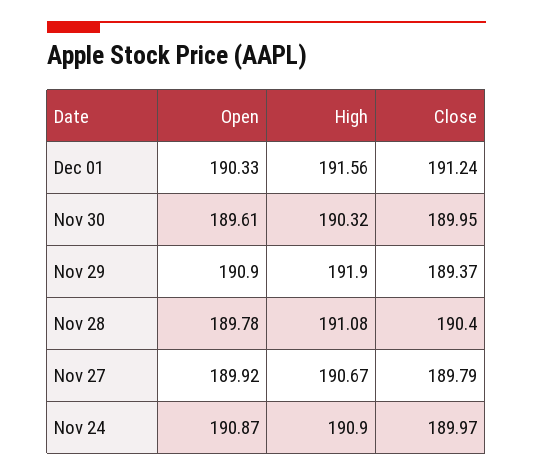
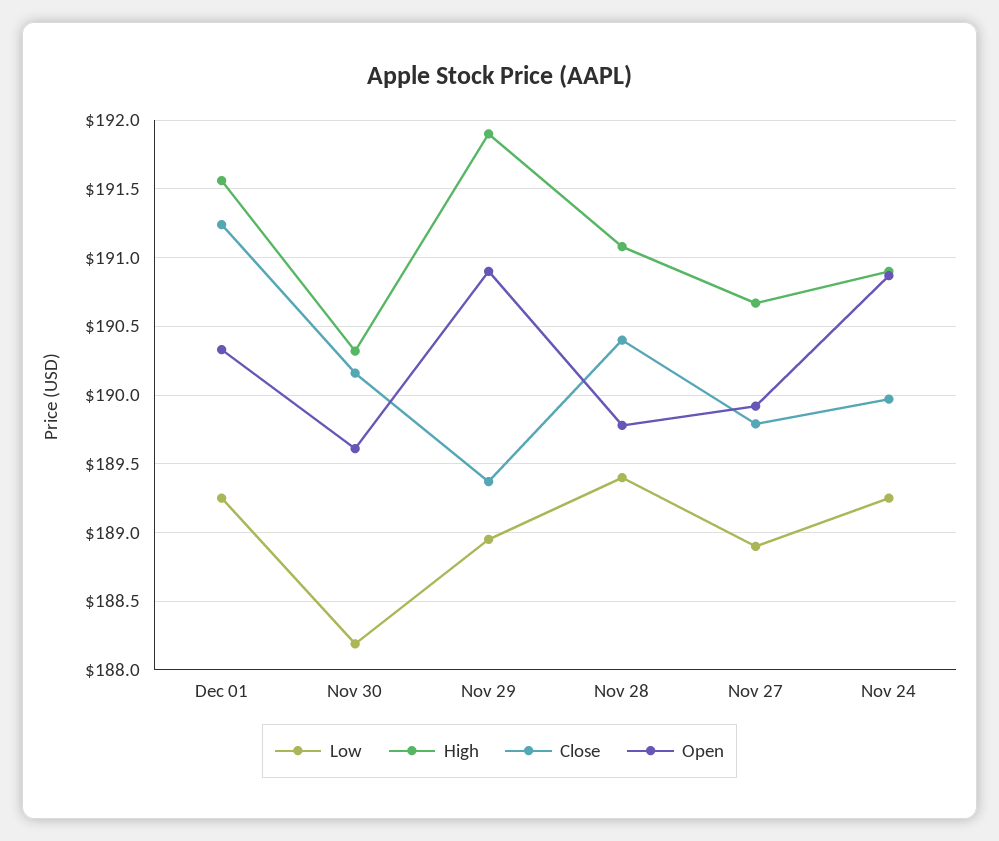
  {
    "Open": {
      "Dec 01": 190.33,
      "Nov 30": 189.61,
      "Nov 29": 190.9,
      "Nov 28": 189.78,
      "Nov 27": 189.92,
      "Nov 24": 190.87
    },
    "High": {
      "Dec 01": 191.56,
      "Nov 30": 190.32,
      "Nov 29": 191.9,
      "Nov 28": 191.08,
      "Nov 27": 190.67,
      "Nov 24": 190.9
    },
    "Close": {
      "Dec 01": 191.24,
-     "Nov 30": 189.95,
+     "Nov 30": 190.15,
      "Nov 29": 189.37,
      "Nov 28": 190.4,
      "Nov 27": 189.79,
      "Nov 24": 189.97
-   }
+   },
+   "Low": {
+     "Dec 01": 189.25,
+     "Nov 30": 188.2,
+     "Nov 29": 188.95,
+     "Nov 28": 189.4,
+     "Nov 27": 188.9,
+     "Nov 24": 189.25
+   }
  }

